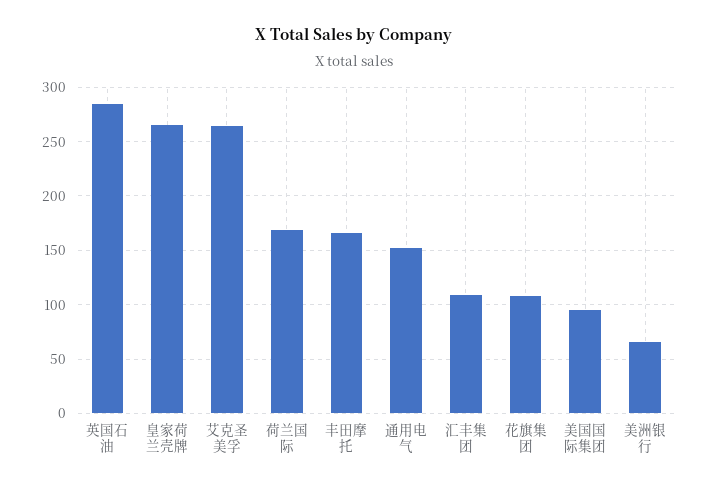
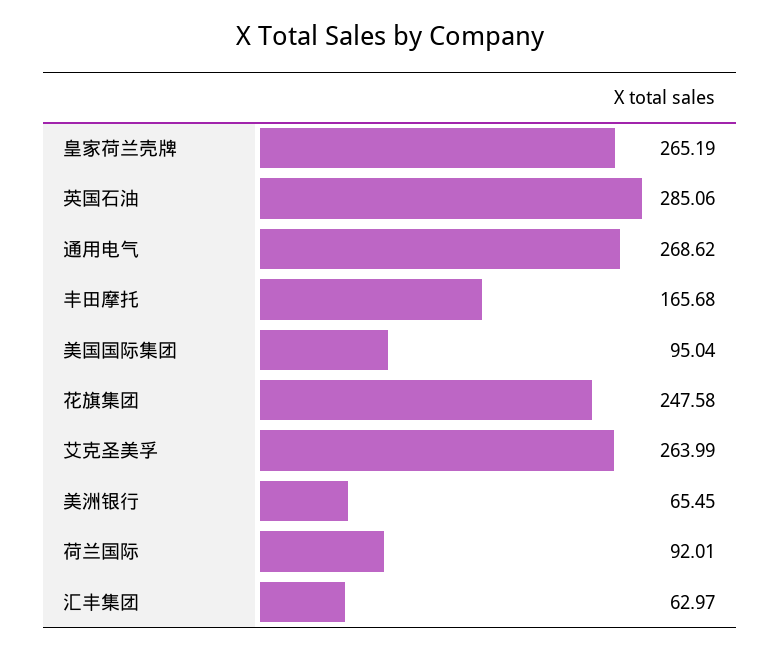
  {
    "英国石油": 285.06,
    "皇家荷兰壳牌": 265.19,
    "艾克圣美孚": 263.99,
-   "荷兰国际": 170,
+   "荷兰国际": 92.01,
    "丰田摩托": 165.68,
-   "通用电气": 150,
+   "通用电气": 268.62,
-   "汇丰集团": 110,
+   "汇丰集团": 62.97,
-   "花旗集团": 110,
+   "花旗集团": 247.58,
    "美国国际集团": 95.04,
    "美洲银行": 65.45
  }

